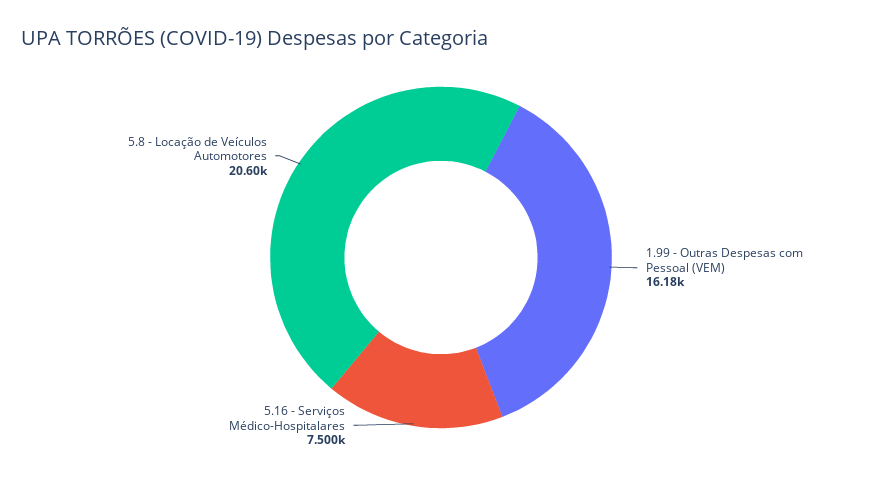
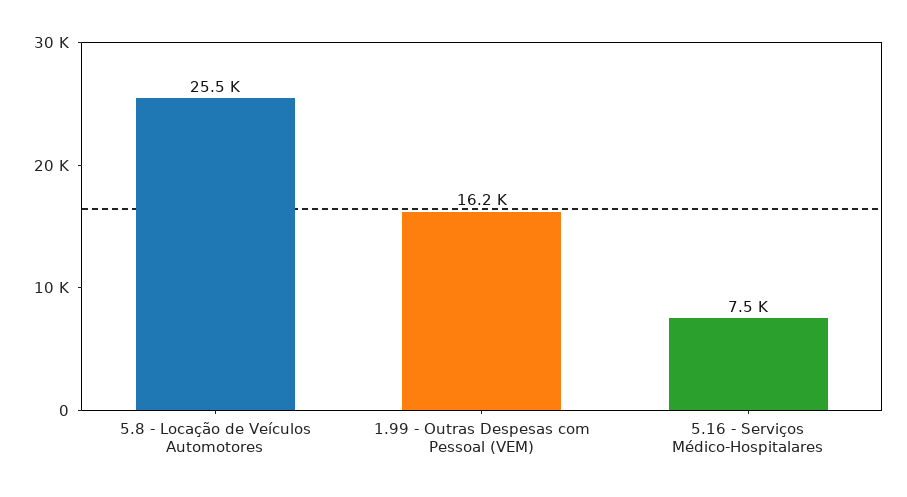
  {
    "1.99 - Outras Despesas com Pessoal (VEM)": 16180,
    "5.16 - Serviços Médico-Hospitalares": 7500,
-   "5.8 - Locação de Veículos Automotores": 20600
+   "5.8 - Locação de Veículos Automotores": 25500
  }

